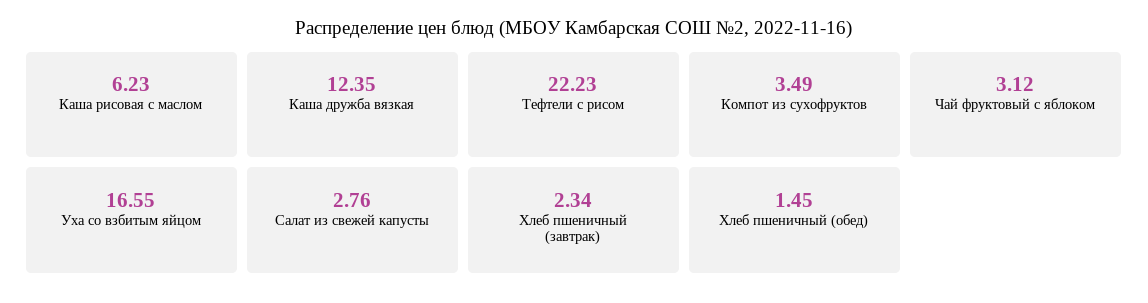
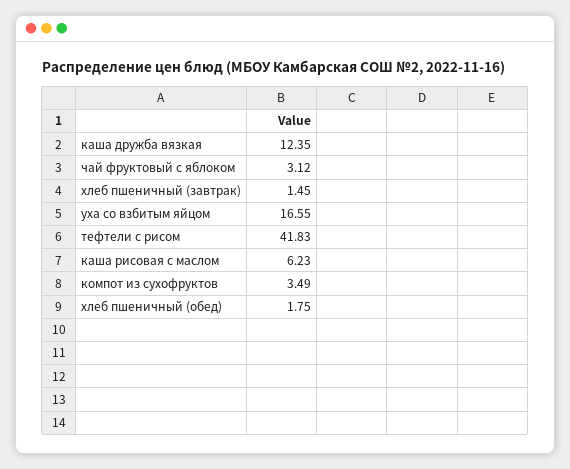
  {
    "Каша рисовая с маслом": 6.23,
    "Каша дружба вязкая": 12.35,
-   "Тефтели с рисом": 22.23,
+   "Тефтели с рисом": 41.83,
    "Компот из сухофруктов": 3.49,
    "Чай фруктовый с яблоком": 3.12,
    "Уха со взбитым яйцом": 16.55,
-   "Салат из свежей капусты": 2.76,
-   "Хлеб пшеничный (завтрак)": 2.34,
+   "Хлеб пшеничный (завтрак)": 1.45,
-   "Хлеб пшеничный (обед)": 1.45
+   "Хлеб пшеничный (обед)": 1.75
  }

